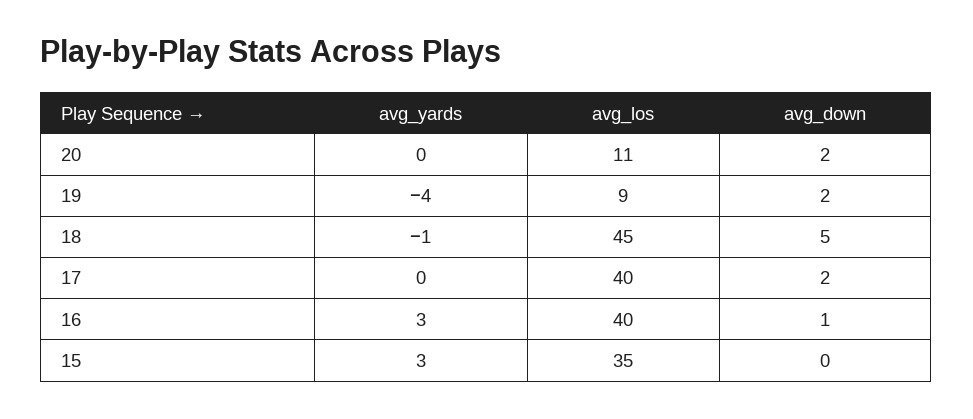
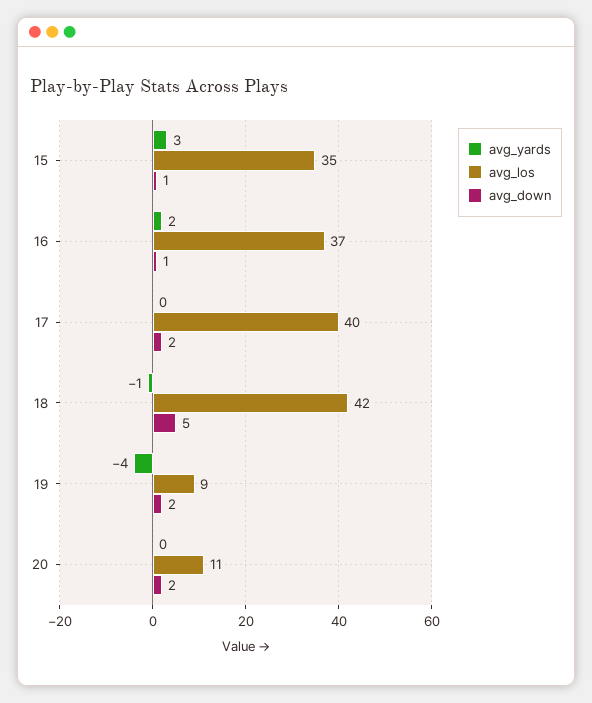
  {
    "avg_yards": {
      "20": 0,
      "19": -4,
      "18": -1,
      "17": 0,
-     "16": 3,
+     "16": 2,
      "15": 3
    },
    "avg_los": {
      "20": 11,
      "19": 9,
-     "18": 45,
+     "18": 42,
      "17": 40,
-     "16": 40,
+     "16": 37,
      "15": 35
    },
    "avg_down": {
      "20": 2,
      "19": 2,
      "18": 5,
      "17": 2,
      "16": 1,
-     "15": 0
+     "15": 1
    }
  }

